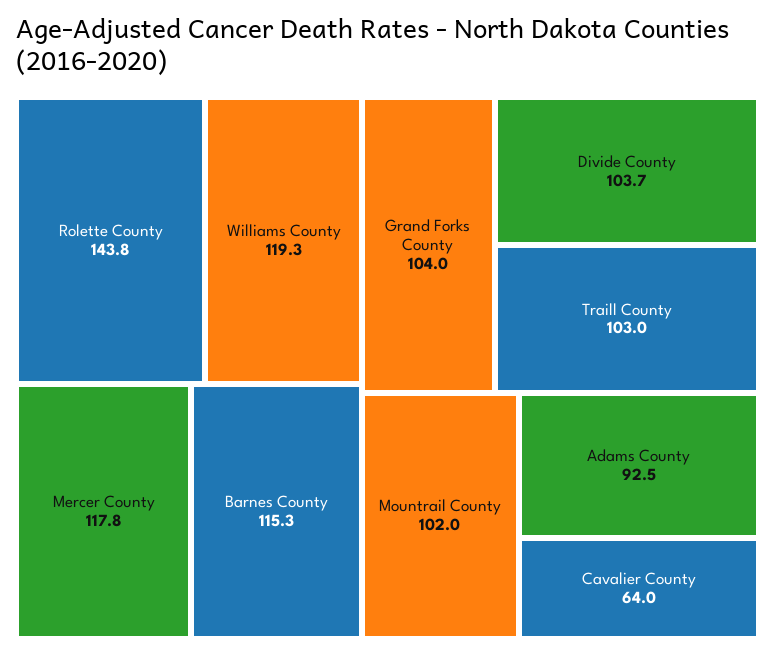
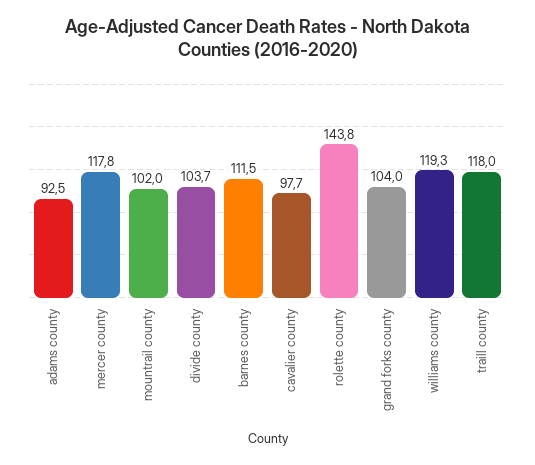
  {
    "Rolette County": 143.8,
    "Williams County": 119.3,
    "Mercer County": 117.8,
-   "Barnes County": 115.3,
+   "Barnes County": 111.5,
    "Grand Forks County": 104,
    "Divide County": 103.7,
-   "Traill County": 103,
+   "Traill County": 118,
    "Mountrail County": 102,
    "Adams County": 92.5,
-   "Cavalier County": 64
+   "Cavalier County": 97.7
  }

